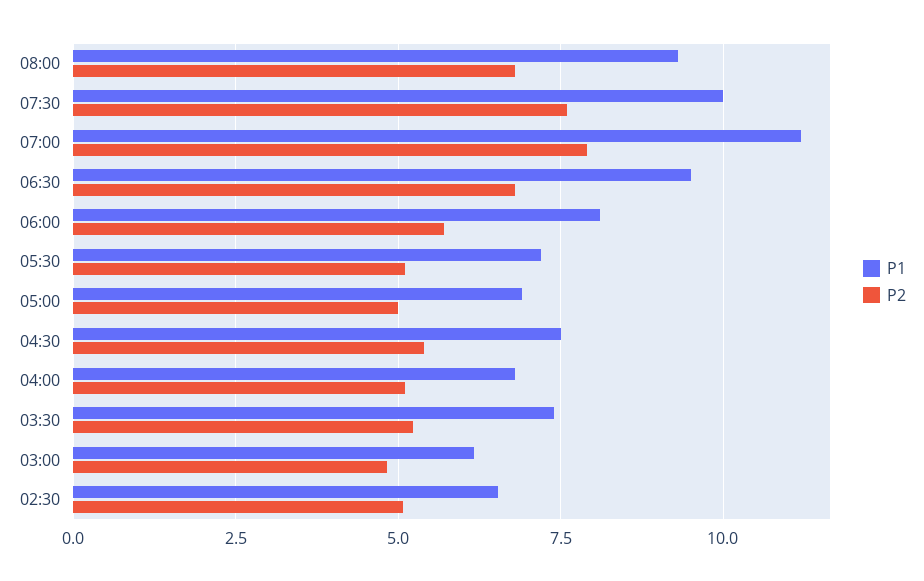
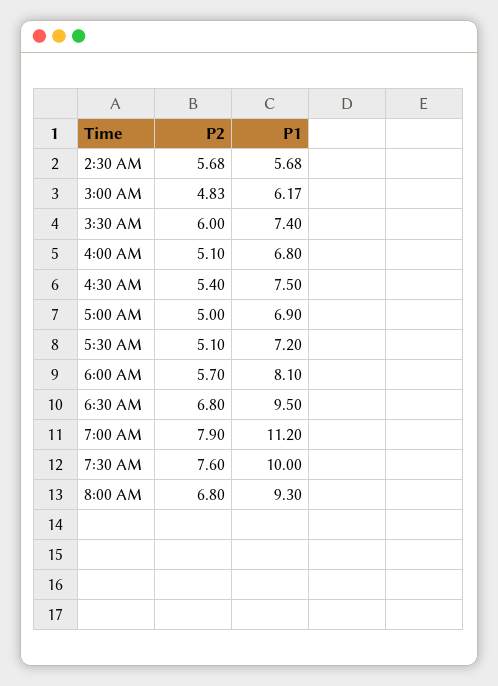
  {
    "P1": {
      "08:00": 9.3,
      "07:30": 10,
      "07:00": 11.2,
      "06:30": 9.5,
      "06:00": 8.1,
      "05:30": 7.2,
      "05:00": 6.9,
      "04:30": 7.5,
      "04:00": 6.8,
      "03:30": 7.4,
      "03:00": 6.17,
-     "02:30": 6.5
+     "02:30": 5.68
    },
    "P2": {
      "08:00": 6.8,
      "07:30": 7.6,
      "07:00": 7.9,
      "06:30": 6.8,
      "06:00": 5.7,
      "05:30": 5.1,
      "05:00": 5,
      "04:30": 5.4,
      "04:00": 5.1,
-     "03:30": 5.25,
+     "03:30": 6,
      "03:00": 4.83,
-     "02:30": 5
+     "02:30": 5.68
    }
  }

